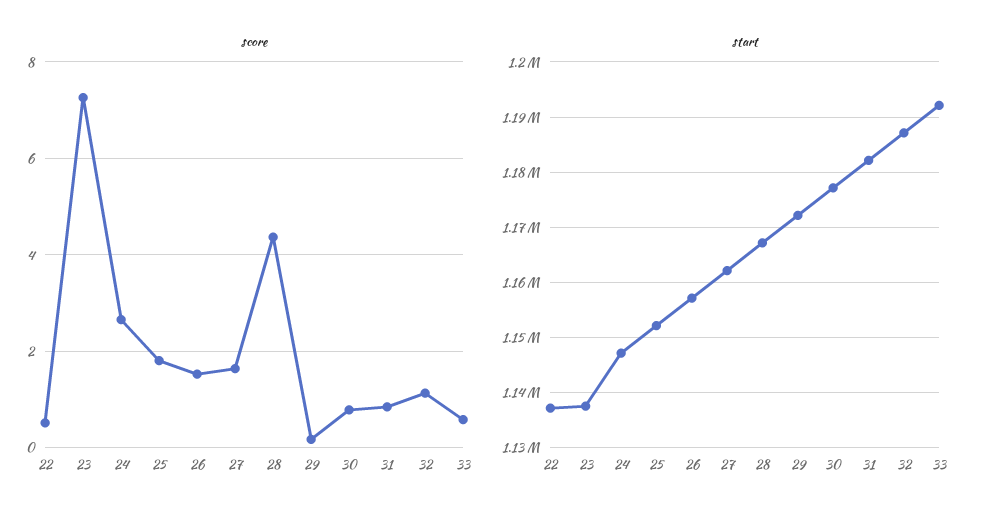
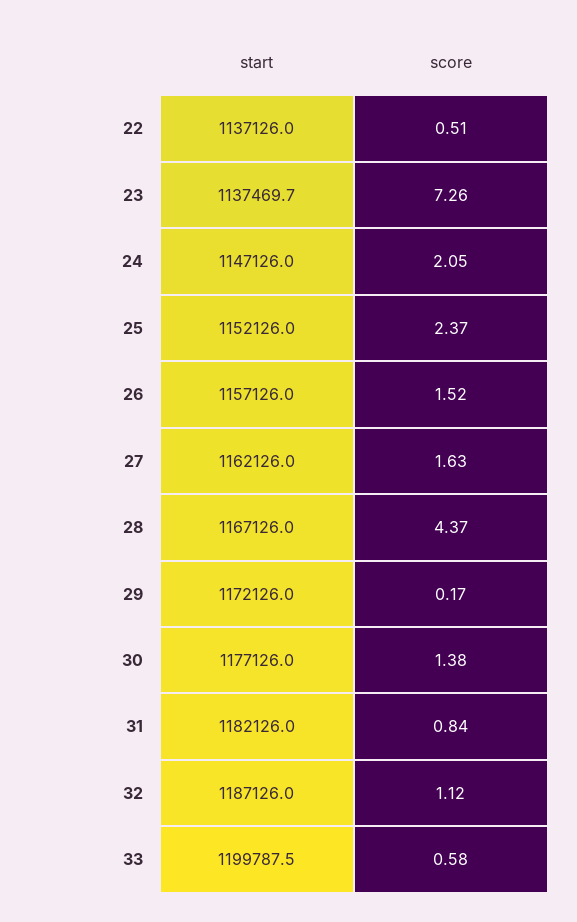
  {
    "score": {
      "22": 0.51,
      "23": 7.26,
-     "24": 2.6,
+     "24": 2.05,
-     "25": 1.8,
+     "25": 2.37,
      "26": 1.52,
      "27": 1.63,
      "28": 4.37,
      "29": 0.17,
-     "30": 0.8,
+     "30": 1.38,
      "31": 0.84,
      "32": 1.12,
      "33": 0.58
    },
    "start": {
      "22": 1137126,
      "23": 1137469.7,
      "24": 1147126,
      "25": 1152126,
      "26": 1157126,
      "27": 1162126,
      "28": 1167126,
      "29": 1172126,
      "30": 1177126,
      "31": 1182126,
      "32": 1187126,
-     "33": 1192000
+     "33": 1199787.5
    }
  }

